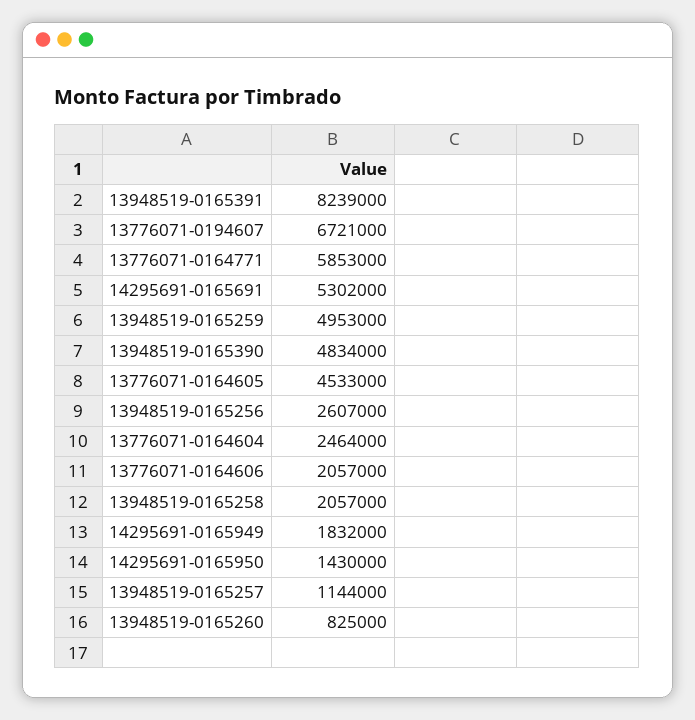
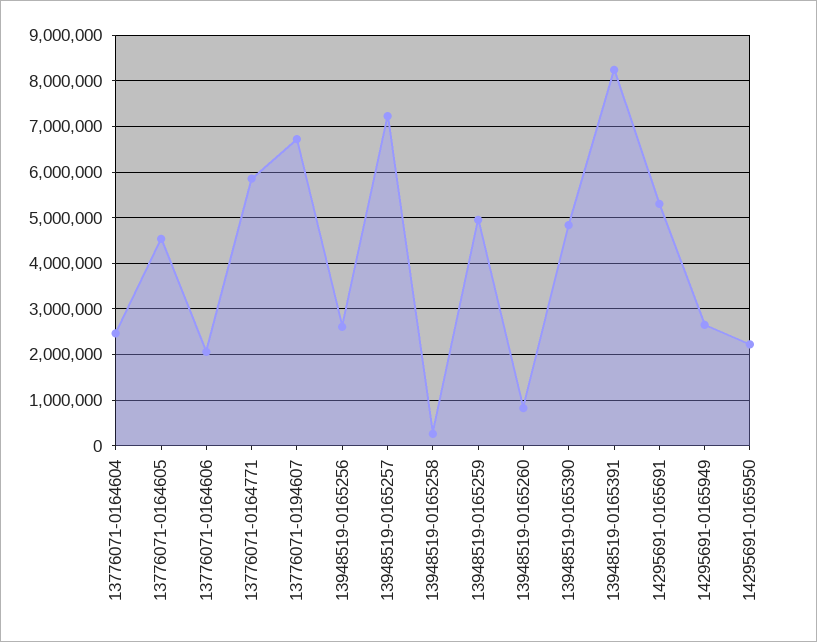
  {
    "13948519-0165391": 8239000,
    "13776071-0194607": 6721000,
    "13776071-0164771": 5853000,
    "14295691-0165691": 5302000,
    "13948519-0165259": 4953000,
    "13948519-0165390": 4834000,
    "13776071-0164605": 4533000,
    "13948519-0165256": 2607000,
    "13776071-0164604": 2464000,
    "13776071-0164606": 2057000,
-   "13948519-0165258": 2057000,
+   "13948519-0165258": 200000,
-   "14295691-0165949": 1832000,
+   "14295691-0165949": 2600000,
-   "14295691-0165950": 1430000,
+   "14295691-0165950": 2200000,
-   "13948519-0165257": 1144000,
+   "13948519-0165257": 7200000,
    "13948519-0165260": 825000
  }

